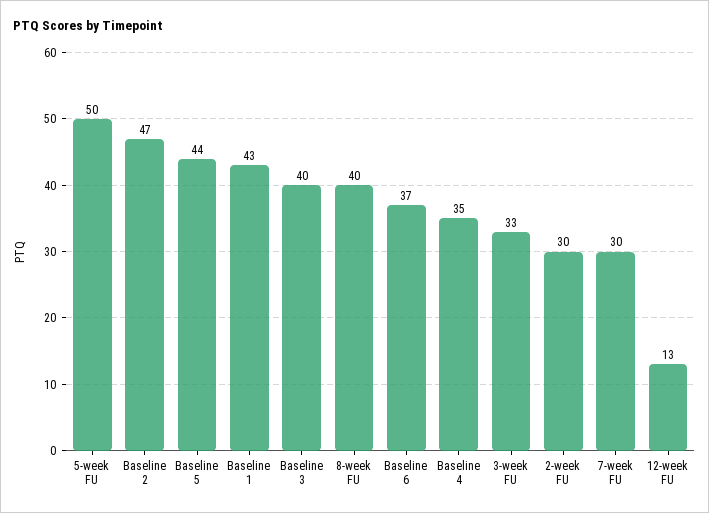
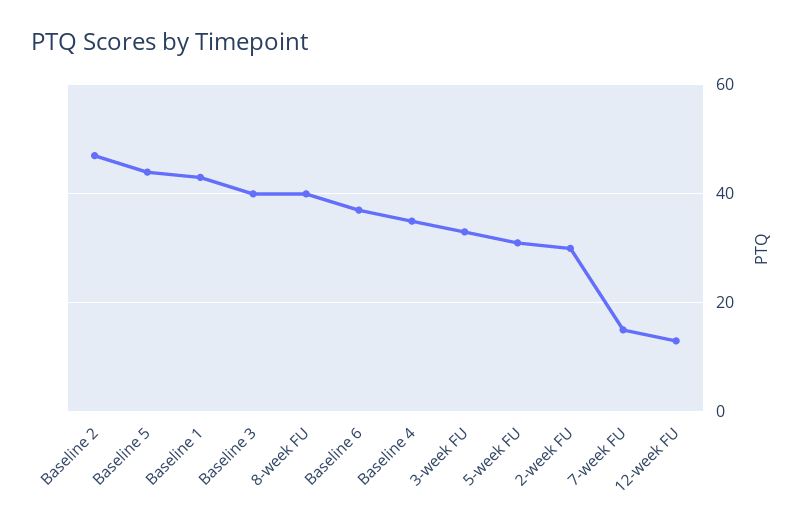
  {
-   "5-week FU": 50,
+   "5-week FU": 30,
    "Baseline 2": 47,
    "Baseline 5": 44,
    "Baseline 1": 43,
    "Baseline 3": 40,
    "8-week FU": 40,
    "Baseline 6": 37,
    "Baseline 4": 35,
    "3-week FU": 33,
    "2-week FU": 30,
-   "7-week FU": 30,
+   "7-week FU": 15,
    "12-week FU": 13
  }

